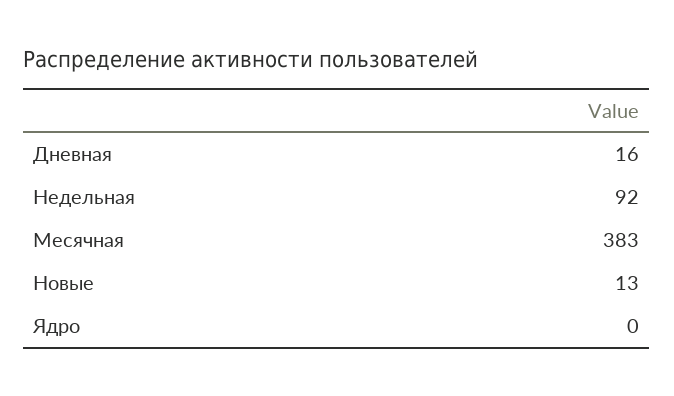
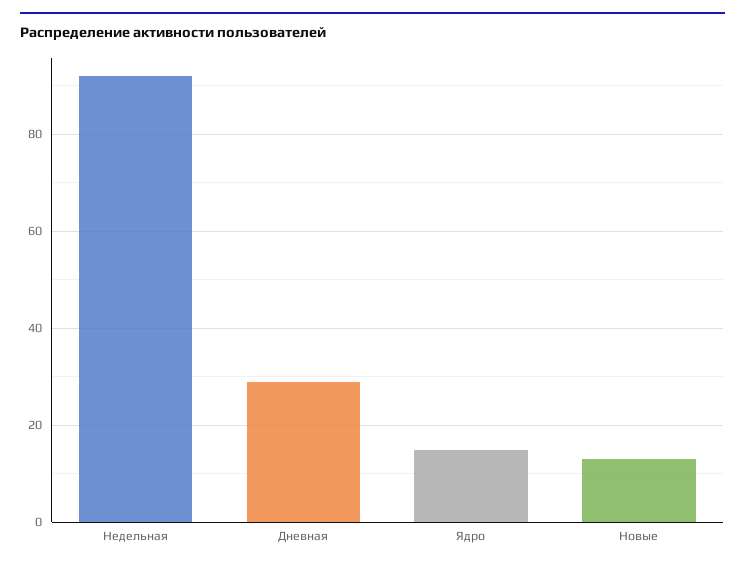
  {
-   "Дневная": 16,
+   "Дневная": 30,
    "Недельная": 92,
-   "Месячная": 383,
    "Новые": 13,
-   "Ядро": 0
+   "Ядро": 15
  }

